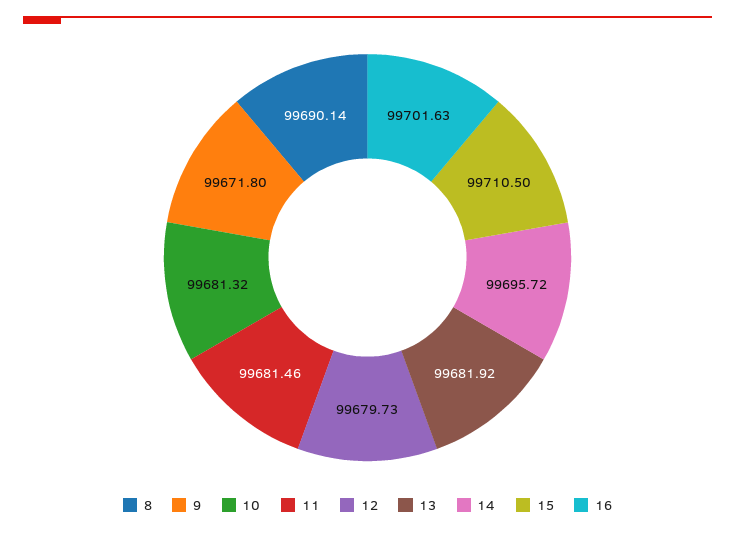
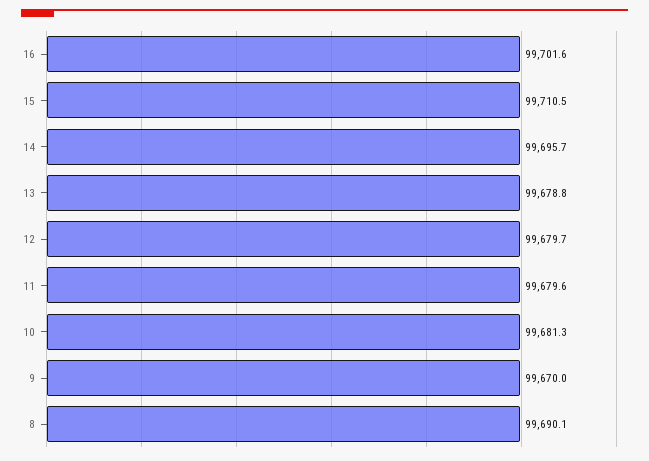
  {
    "8": 99690.14,
-   "9": 99671.8,
+   "9": 99670,
    "10": 99681.32,
-   "11": 99681.46,
+   "11": 99679.6,
    "12": 99679.73,
-   "13": 99681.92,
+   "13": 99678.8,
    "14": 99695.72,
    "15": 99710.5,
    "16": 99701.63
  }

